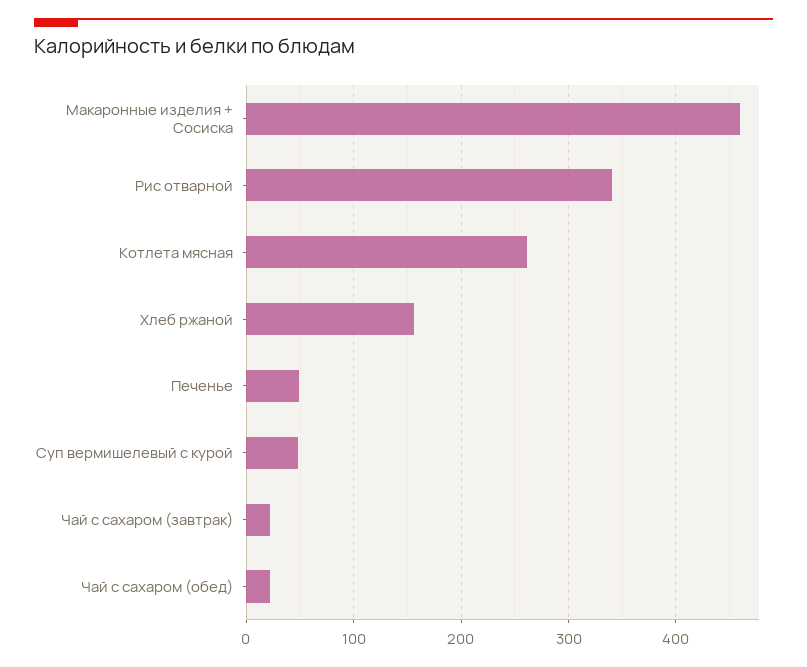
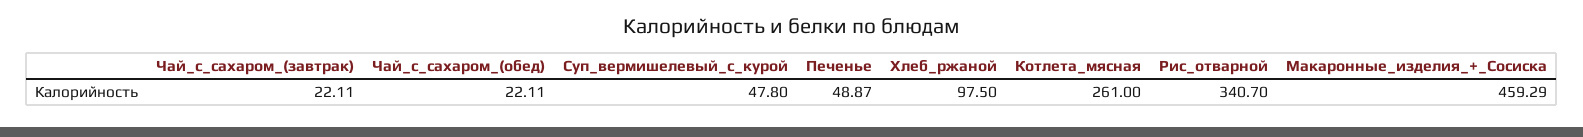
  {
    "Макаронные изделия + Сосиска": 459.29,
    "Рис отварной": 340.7,
    "Котлета мясная": 261,
-   "Хлеб ржаной": 160,
+   "Хлеб ржаной": 97.5,
    "Печенье": 48.87,
    "Суп вермишелевый с курой": 47.8,
    "Чай с сахаром (завтрак)": 22.11,
    "Чай с сахаром (обед)": 22.11
  }

